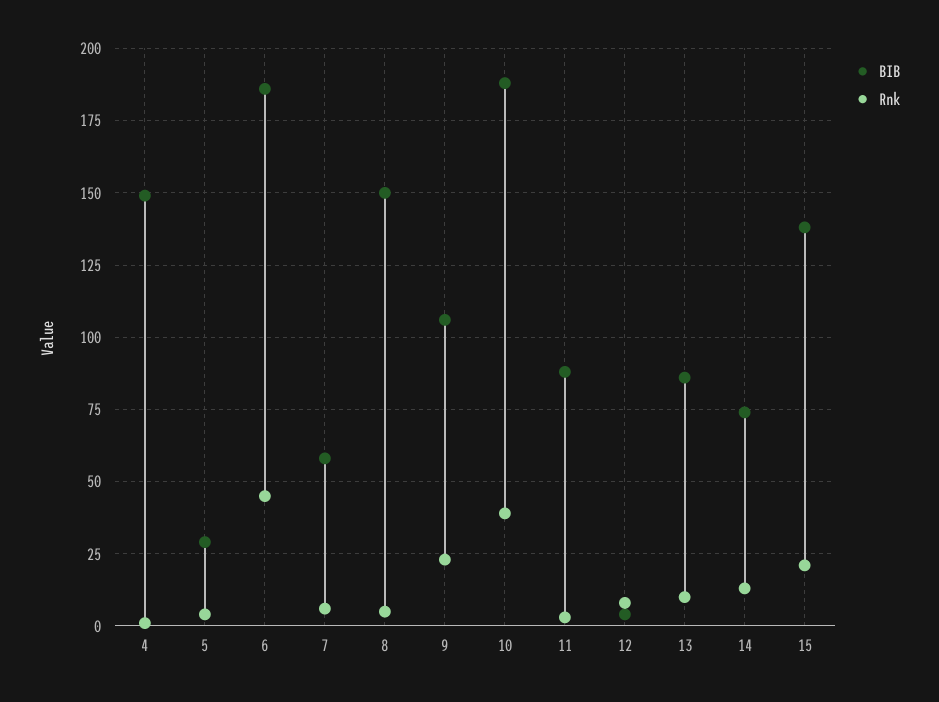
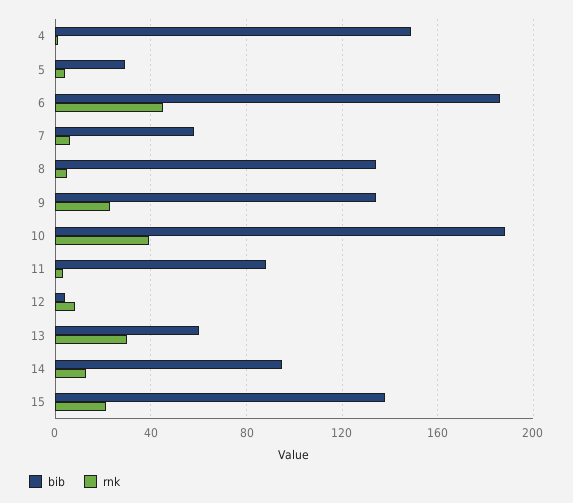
  {
    "BIB": {
      "4": 150,
      "5": 30,
      "6": 185,
      "7": 60,
-     "8": 150,
+     "8": 135,
-     "9": 105,
+     "9": 135,
      "10": 190,
      "11": 90,
      "12": 5,
-     "13": 85,
+     "13": 60,
-     "14": 75,
+     "14": 95,
      "15": 140
    },
    "Rnk": {
      "4": 0,
      "5": 5,
      "6": 45,
      "7": 5,
      "8": 5,
      "9": 25,
      "10": 40,
      "11": 5,
      "12": 10,
-     "13": 10,
+     "13": 30,
      "14": 15,
      "15": 20
    }
  }

